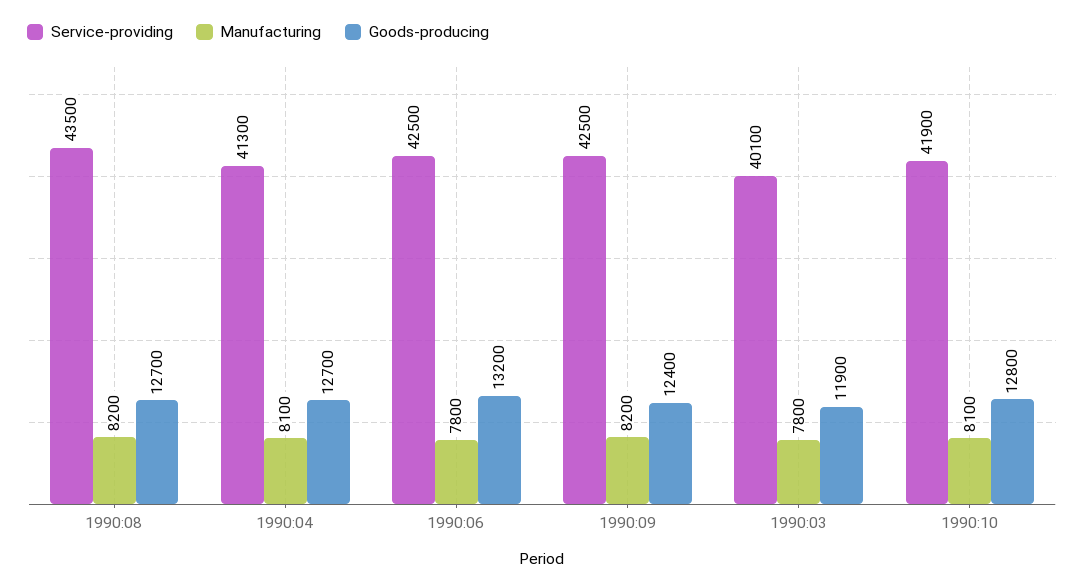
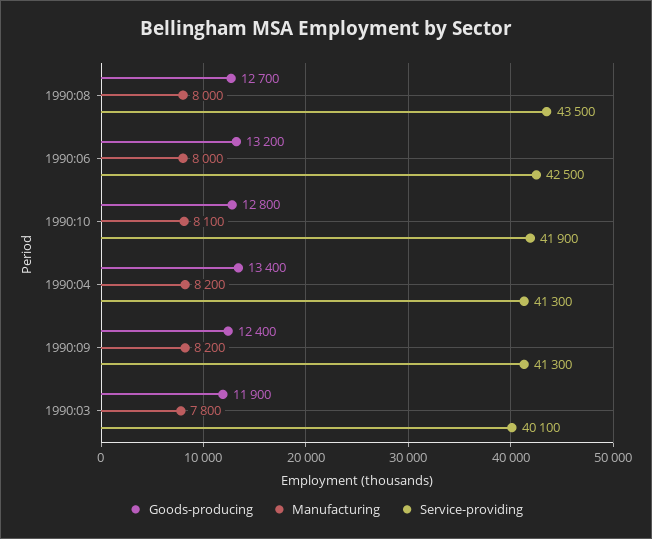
  {
    "Service-providing": {
      "1990:08": 43500,
      "1990:04": 41300,
      "1990:06": 42500,
-     "1990:09": 42500,
+     "1990:09": 41300,
      "1990:03": 40100,
      "1990:10": 41900
    },
    "Manufacturing": {
-     "1990:08": 8200,
+     "1990:08": 8000,
-     "1990:04": 8100,
+     "1990:04": 8200,
-     "1990:06": 7800,
+     "1990:06": 8000,
      "1990:09": 8200,
      "1990:03": 7800,
      "1990:10": 8100
    },
    "Goods-producing": {
      "1990:08": 12700,
-     "1990:04": 12700,
+     "1990:04": 13400,
      "1990:06": 13200,
      "1990:09": 12400,
      "1990:03": 11900,
      "1990:10": 12800
    }
  }

